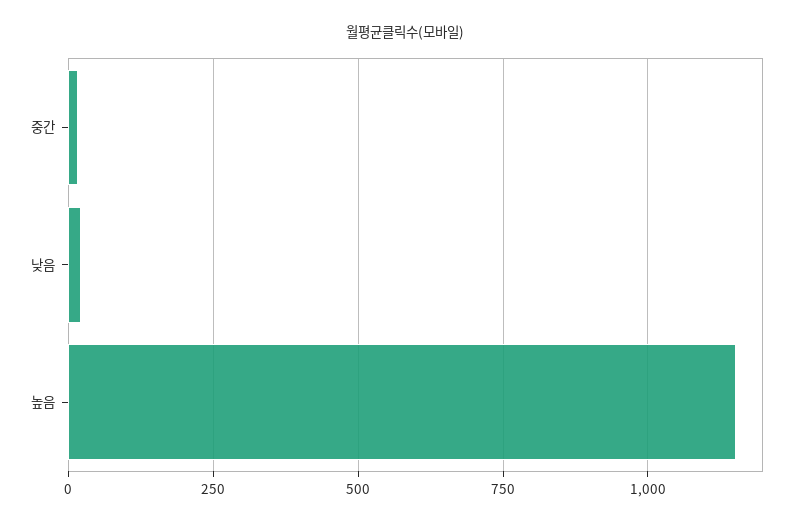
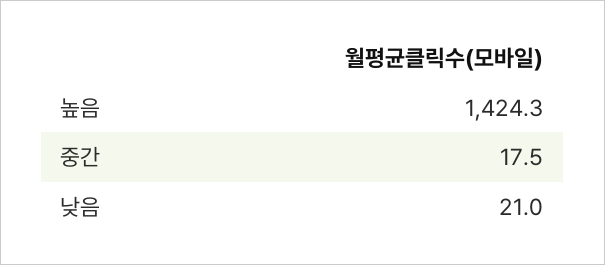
  {
    "중간": 17.5,
    "낮음": 21,
-   "높음": 1150
+   "높음": 1424.3
  }

